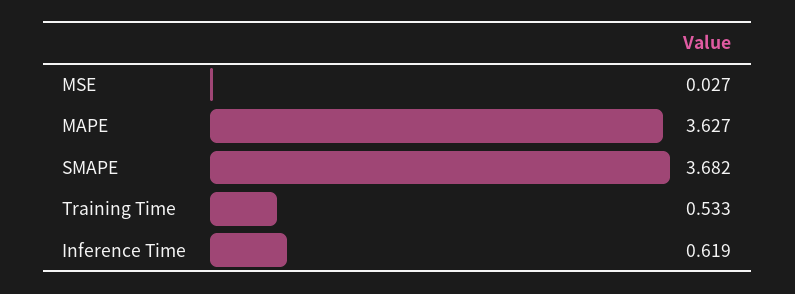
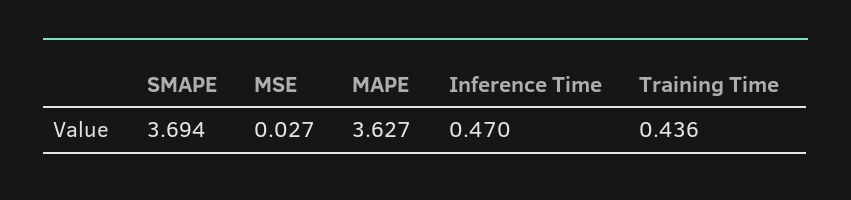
  {
    "MSE": 0.027,
    "MAPE": 3.627,
-   "SMAPE": 3.682,
+   "SMAPE": 3.694,
-   "Training Time": 0.533,
+   "Training Time": 0.436,
-   "Inference Time": 0.619
+   "Inference Time": 0.47
  }

